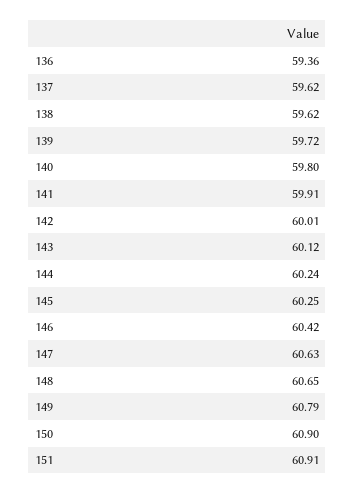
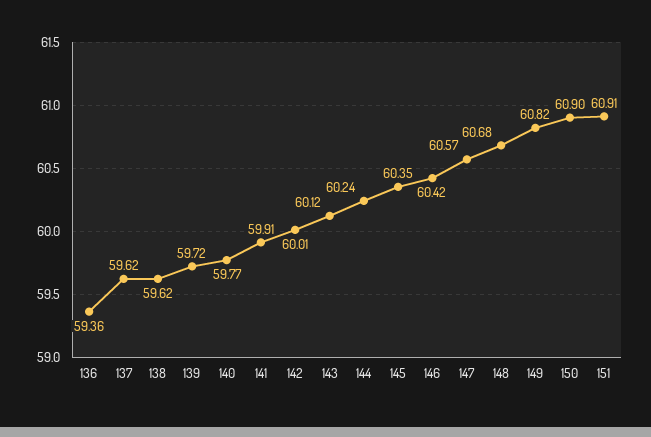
  {
    "136": 59.36,
    "137": 59.62,
    "138": 59.62,
    "139": 59.72,
-   "140": 59.8,
+   "140": 59.77,
    "141": 59.91,
    "142": 60.01,
    "143": 60.12,
    "144": 60.24,
-   "145": 60.25,
+   "145": 60.35,
    "146": 60.42,
-   "147": 60.63,
+   "147": 60.57,
-   "148": 60.65,
+   "148": 60.68,
-   "149": 60.79,
+   "149": 60.82,
    "150": 60.9,
    "151": 60.91
  }

